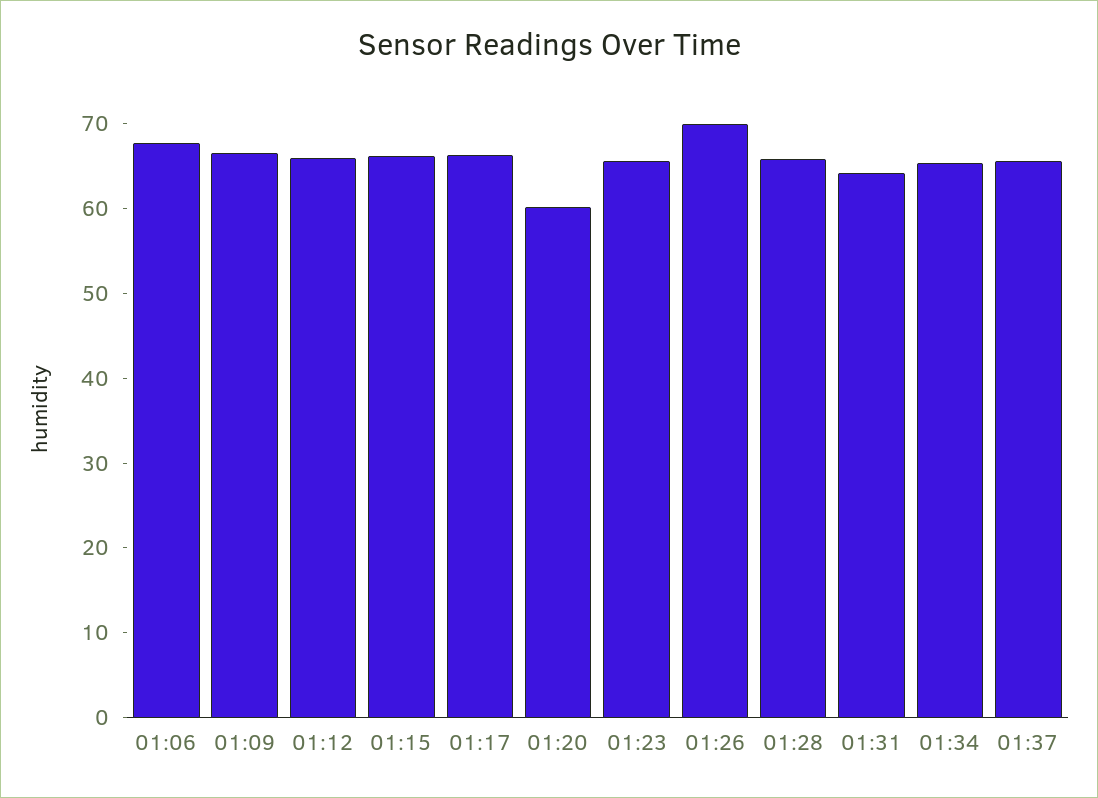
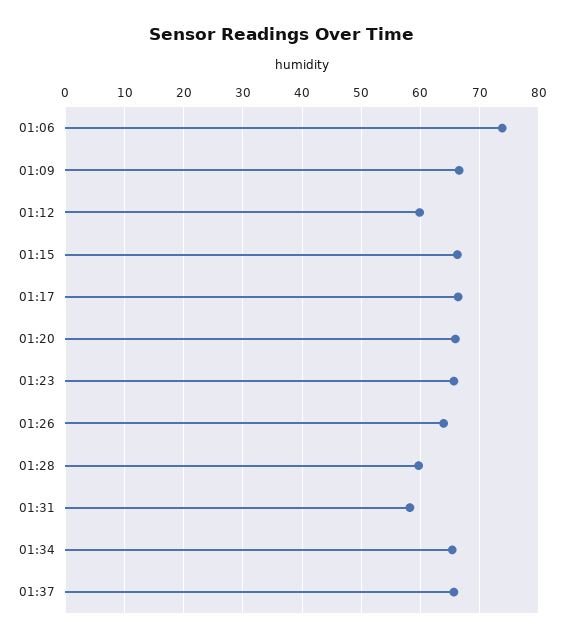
  {
-   "01:06": 68,
+   "01:06": 74,
    "01:09": 66,
-   "01:12": 66,
+   "01:12": 60,
    "01:15": 66,
    "01:17": 66,
-   "01:20": 60,
+   "01:20": 66,
    "01:23": 66,
-   "01:26": 70,
+   "01:26": 64,
-   "01:28": 66,
+   "01:28": 60,
-   "01:31": 64,
+   "01:31": 58,
    "01:34": 66,
    "01:37": 66
  }

